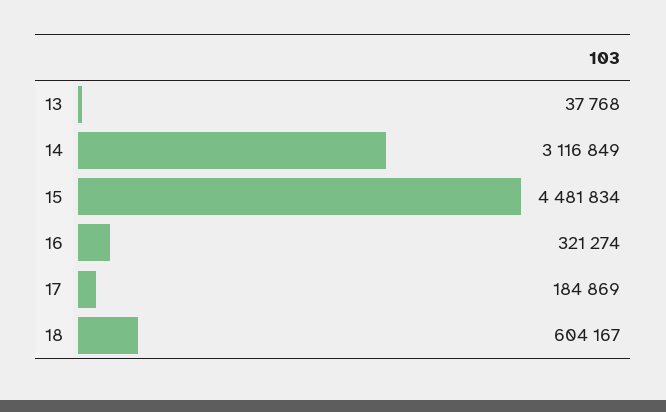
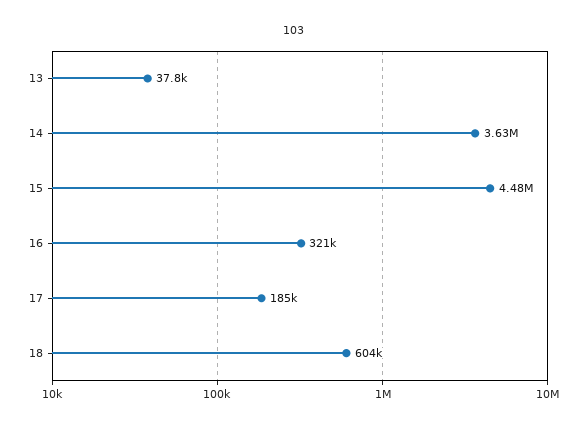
  {
    "13": 37768,
-   "14": 3116849,
+   "14": 3630000,
    "15": 4481834,
    "16": 321274,
    "17": 184869,
    "18": 604167
  }

